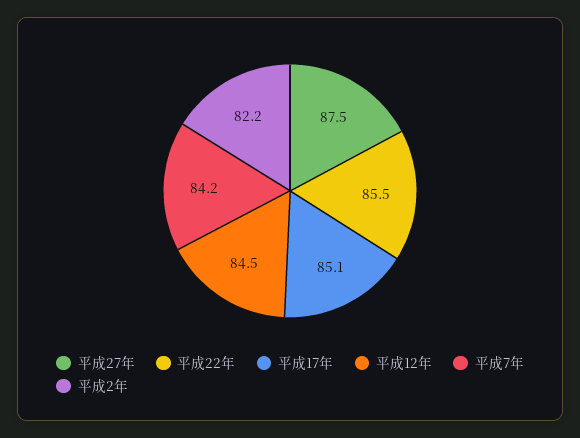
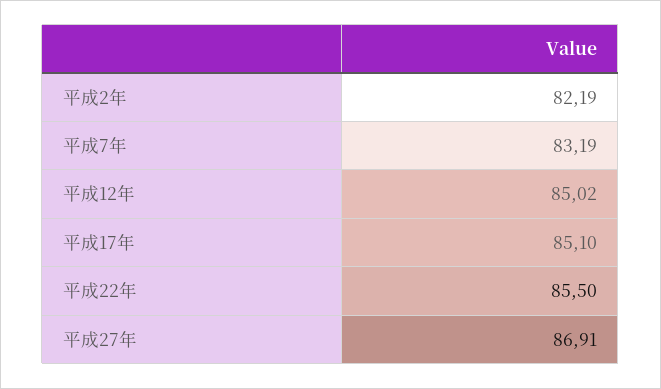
  {
-   "平成27年": 87.5,
+   "平成27年": 86.91,
    "平成22年": 85.5,
    "平成17年": 85.1,
-   "平成12年": 84.5,
+   "平成12年": 85.02,
-   "平成7年": 84.2,
+   "平成7年": 83.19,
    "平成2年": 82.19
  }

